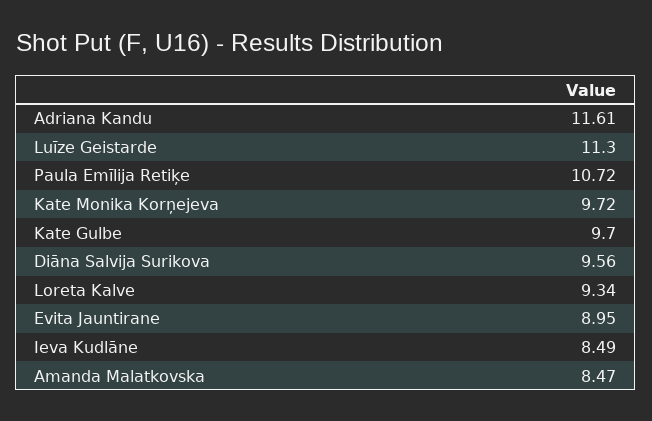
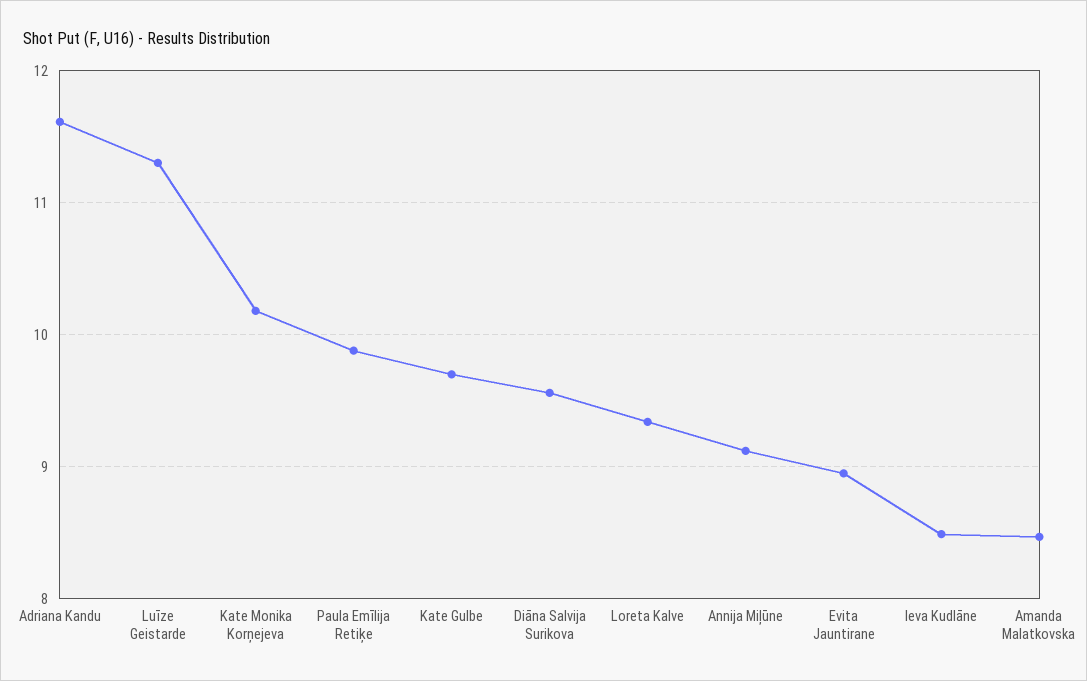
  {
    "Adriana Kandu": 11.61,
    "Luīze Geistarde": 11.3,
-   "Paula Emīlija Retiķe": 10.72,
+   "Paula Emīlija Retiķe": 9.9,
-   "Kate Monika Korņejeva": 9.72,
+   "Kate Monika Korņejeva": 10.2,
    "Kate Gulbe": 9.7,
    "Diāna Salvija Surikova": 9.56,
    "Loreta Kalve": 9.34,
    "Evita Jauntirane": 8.95,
    "Ieva Kudlāne": 8.49,
-   "Amanda Malatkovska": 8.47
+   "Amanda Malatkovska": 8.47,
+   "Annija Miļūne": 9.1
  }

